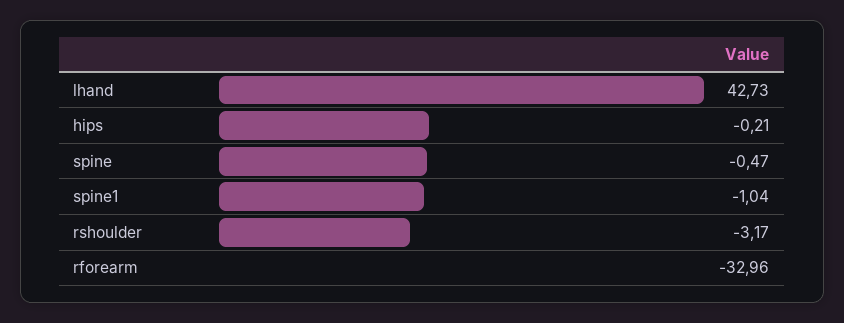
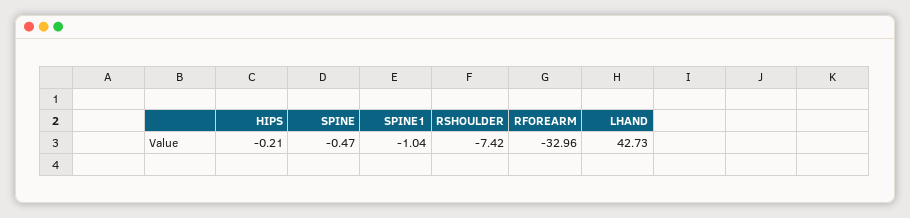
  {
    "lhand": 42.73,
    "hips": -0.21,
    "spine": -0.47,
    "spine1": -1.04,
-   "rshoulder": -3.17,
+   "rshoulder": -7.42,
    "rforearm": -32.96
  }

